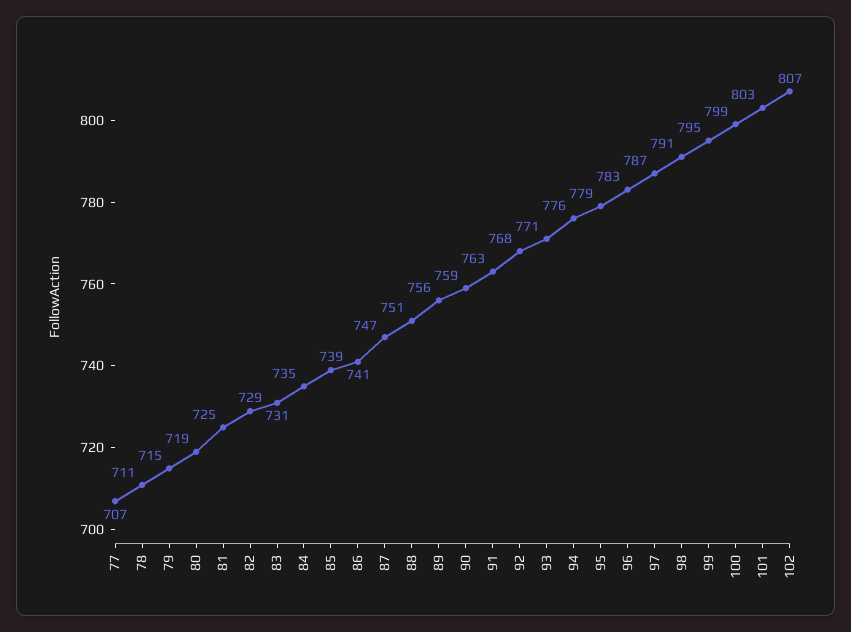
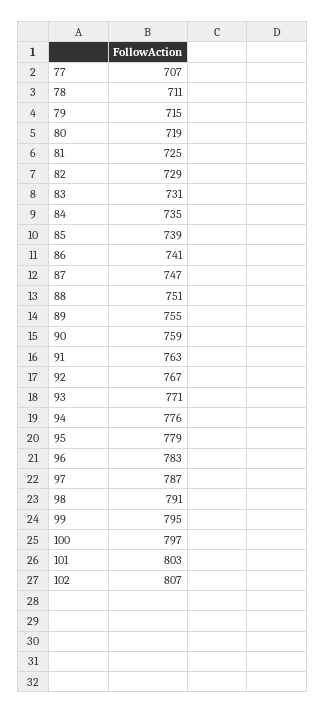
  {
    "77": 707,
    "78": 711,
    "79": 715,
    "80": 719,
    "81": 725,
    "82": 729,
    "83": 731,
    "84": 735,
    "85": 739,
    "86": 741,
    "87": 747,
    "88": 751,
-   "89": 756,
+   "89": 755,
    "90": 759,
    "91": 763,
-   "92": 768,
+   "92": 767,
    "93": 771,
    "94": 776,
    "95": 779,
    "96": 783,
    "97": 787,
    "98": 791,
    "99": 795,
-   "100": 799,
+   "100": 797,
    "101": 803,
    "102": 807
  }

